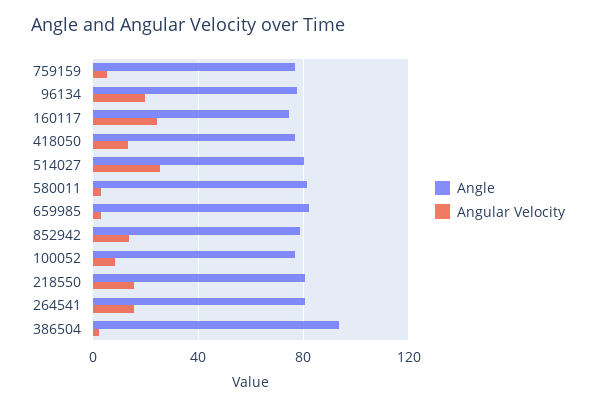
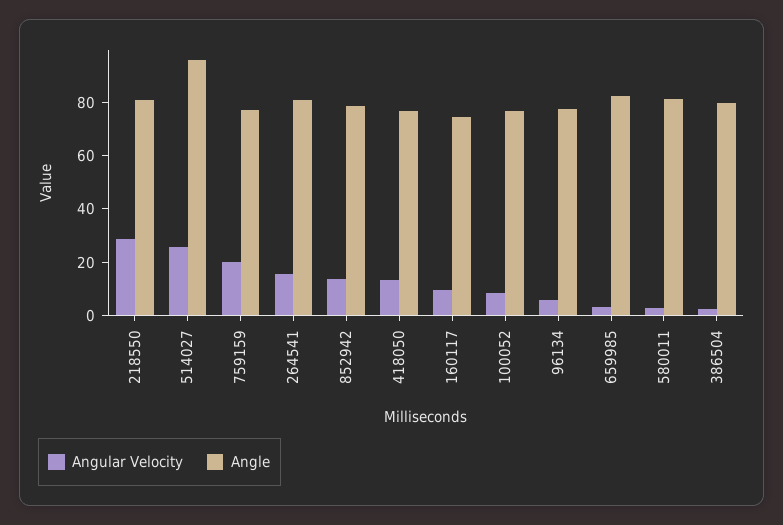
  {
    "Angle": {
      "759159": 75,
      "96134": 75,
      "160117": 75,
      "418050": 75,
-     "514027": 80,
+     "514027": 95,
      "580011": 80,
      "659985": 80,
      "852942": 80,
      "100052": 75,
      "218550": 80,
      "264541": 80,
-     "386504": 95
+     "386504": 80
    },
    "Angular Velocity": {
-     "759159": 5,
+     "759159": 20,
-     "96134": 20,
+     "96134": 5,
-     "160117": 25,
+     "160117": 10,
      "418050": 15,
      "514027": 25,
      "580011": 5,
      "659985": 5,
      "852942": 15,
      "100052": 10,
-     "218550": 15,
+     "218550": 30,
      "264541": 15,
      "386504": 0
    }
  }

